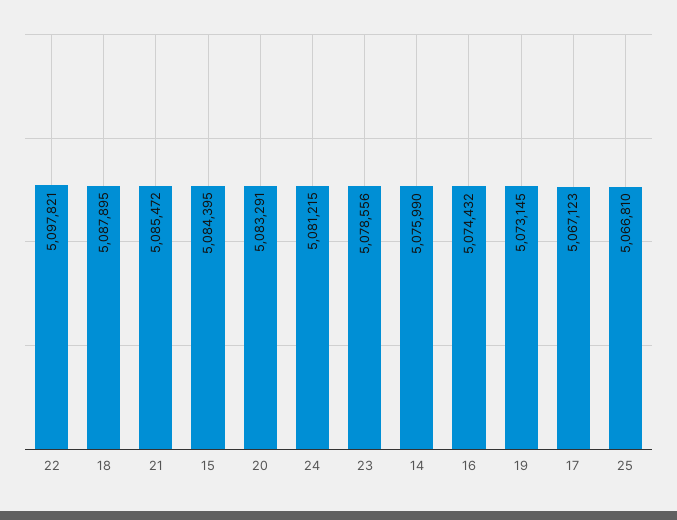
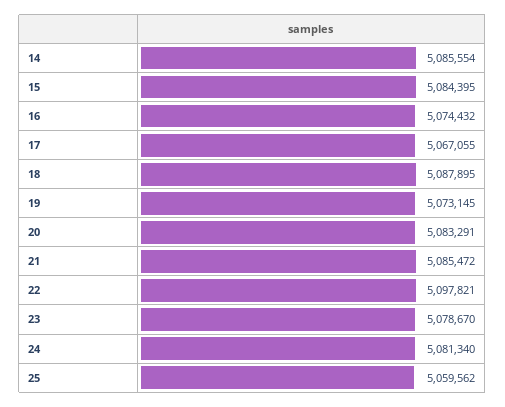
  {
    "22": 5097821,
    "18": 5087895,
    "21": 5085472,
    "15": 5084395,
    "20": 5083291,
-   "24": 5081215,
+   "24": 5081340,
-   "23": 5078556,
+   "23": 5078670,
-   "14": 5075990,
+   "14": 5085554,
    "16": 5074432,
    "19": 5073145,
-   "17": 5067123,
+   "17": 5067055,
-   "25": 5066810
+   "25": 5059562
  }

